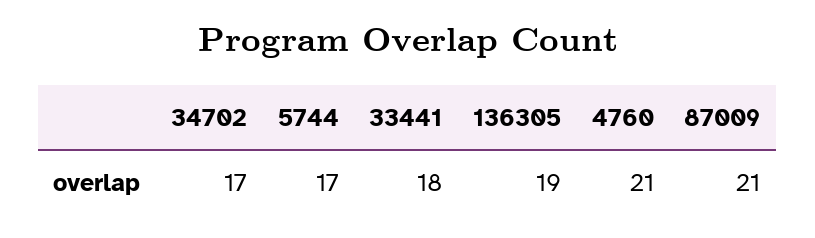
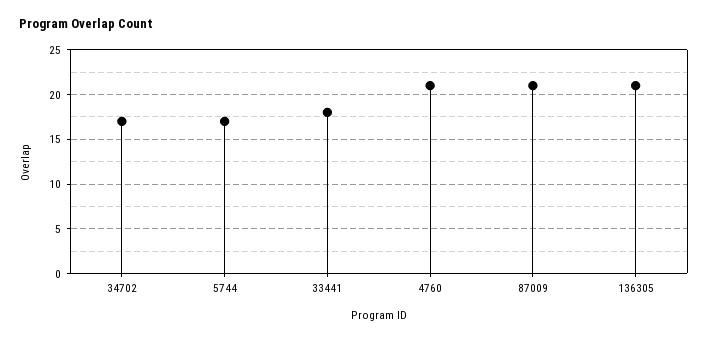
  {
    "34702": 17,
    "5744": 17,
    "33441": 18,
-   "136305": 19,
+   "136305": 21,
    "4760": 21,
    "87009": 21
  }

